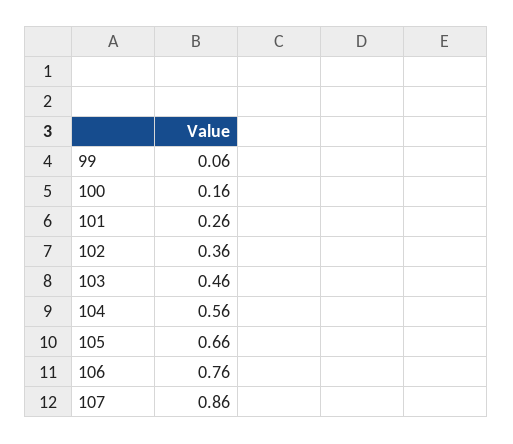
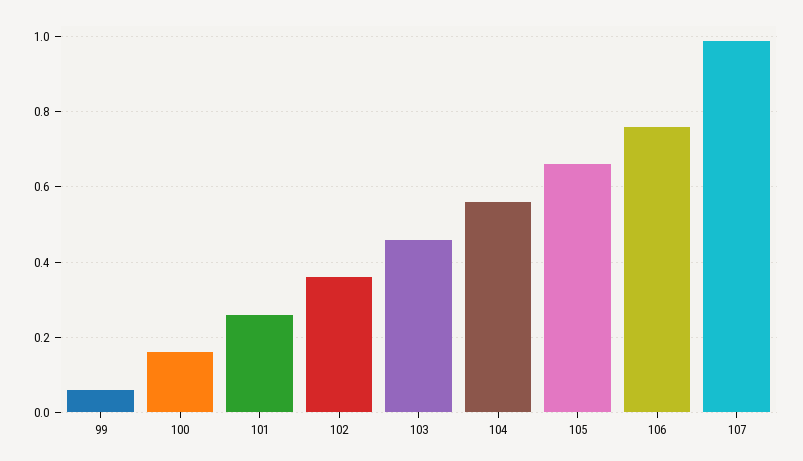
  {
    "99": 0.06,
    "100": 0.16,
    "101": 0.26,
    "102": 0.36,
    "103": 0.46,
    "104": 0.56,
    "105": 0.66,
    "106": 0.76,
-   "107": 0.86
+   "107": 1
  }

